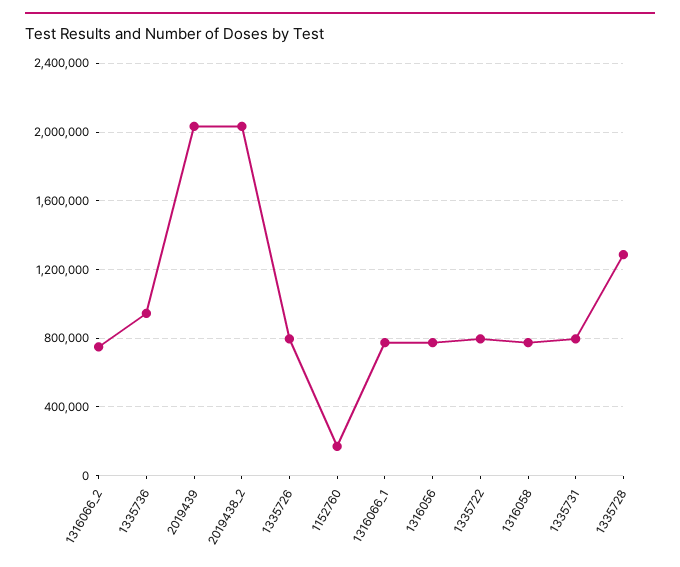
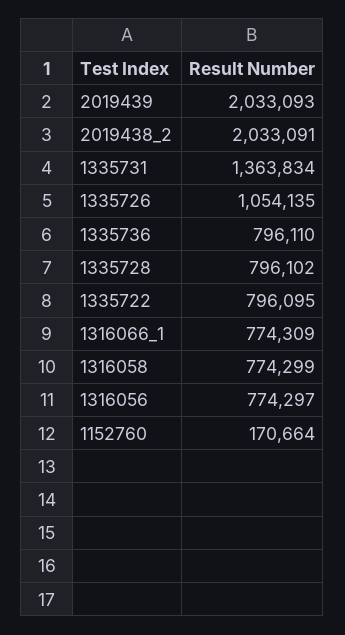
  {
-   "1316066_2": 750000,
-   "1335736": 950000,
+   "1335736": 796110,
    "2019439": 2033093,
    "2019438_2": 2033091,
-   "1335726": 800000,
+   "1335726": 1054135,
    "1152760": 170664,
    "1316066_1": 774309,
    "1316056": 774297,
    "1335722": 796095,
    "1316058": 774299,
-   "1335731": 800000,
+   "1335731": 1363834,
-   "1335728": 1300000
+   "1335728": 796102
  }

